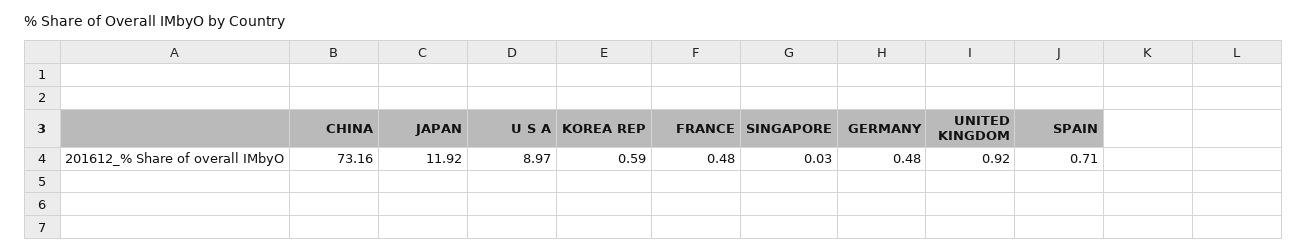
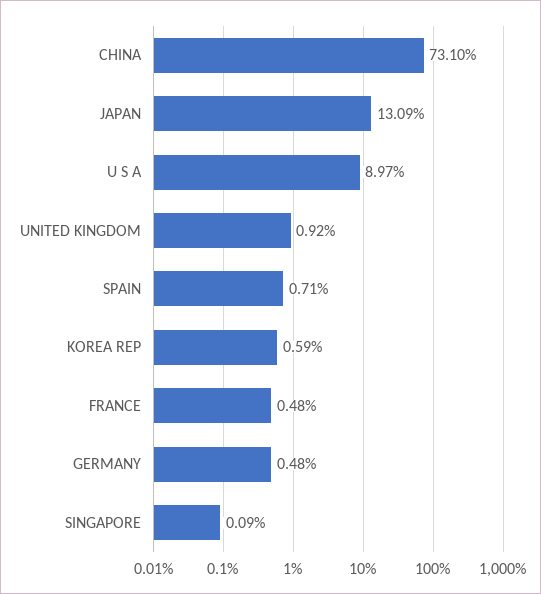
  {
-   "CHINA": 73.16,
+   "CHINA": 73.1,
-   "JAPAN": 11.92,
+   "JAPAN": 13.09,
    "U S A": 8.97,
    "KOREA REP": 0.59,
    "FRANCE": 0.48,
-   "SINGAPORE": 0.03,
+   "SINGAPORE": 0.09,
    "GERMANY": 0.48,
    "UNITED KINGDOM": 0.92,
    "SPAIN": 0.71
  }

